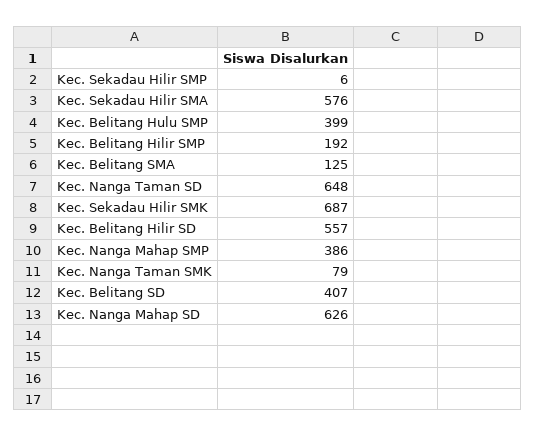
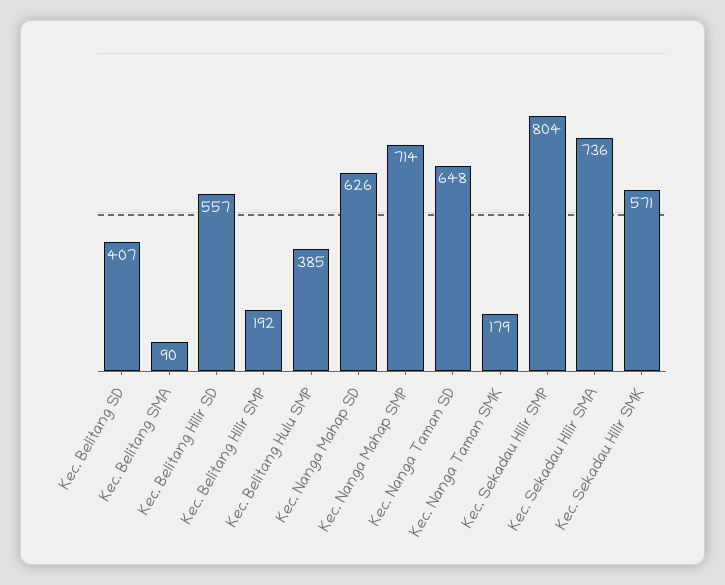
  {
-   "Kec. Sekadau Hilir SMP": 6,
+   "Kec. Sekadau Hilir SMP": 804,
-   "Kec. Sekadau Hilir SMA": 576,
+   "Kec. Sekadau Hilir SMA": 736,
-   "Kec. Belitang Hulu SMP": 399,
+   "Kec. Belitang Hulu SMP": 385,
    "Kec. Belitang Hilir SMP": 192,
-   "Kec. Belitang SMA": 125,
+   "Kec. Belitang SMA": 90,
    "Kec. Nanga Taman SD": 648,
-   "Kec. Sekadau Hilir SMK": 687,
+   "Kec. Sekadau Hilir SMK": 571,
    "Kec. Belitang Hilir SD": 557,
-   "Kec. Nanga Mahap SMP": 386,
+   "Kec. Nanga Mahap SMP": 714,
-   "Kec. Nanga Taman SMK": 79,
+   "Kec. Nanga Taman SMK": 179,
    "Kec. Belitang SD": 407,
    "Kec. Nanga Mahap SD": 626
  }

